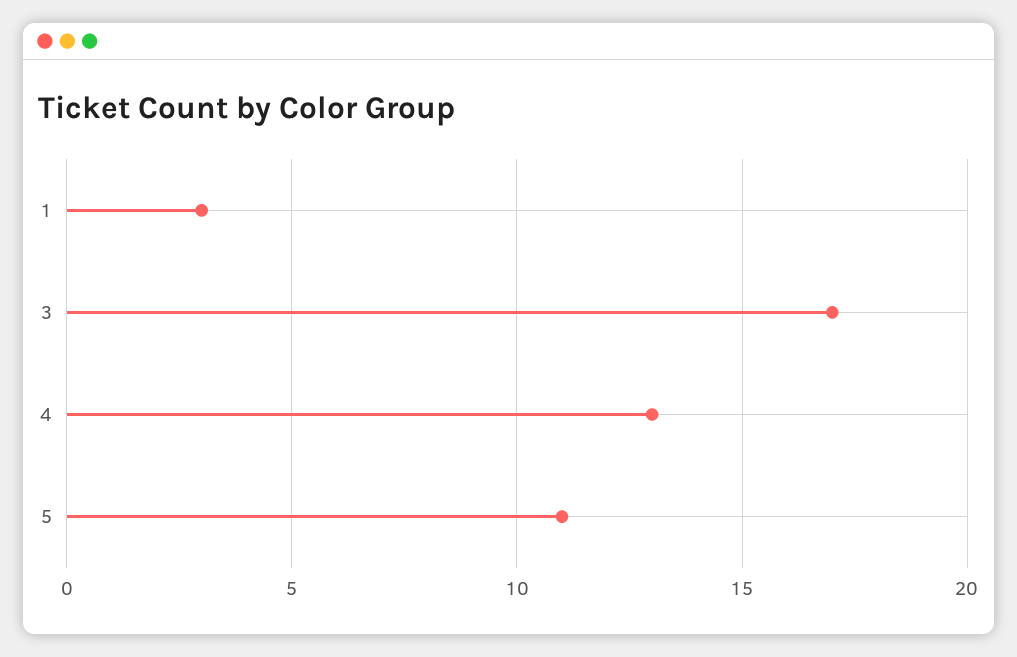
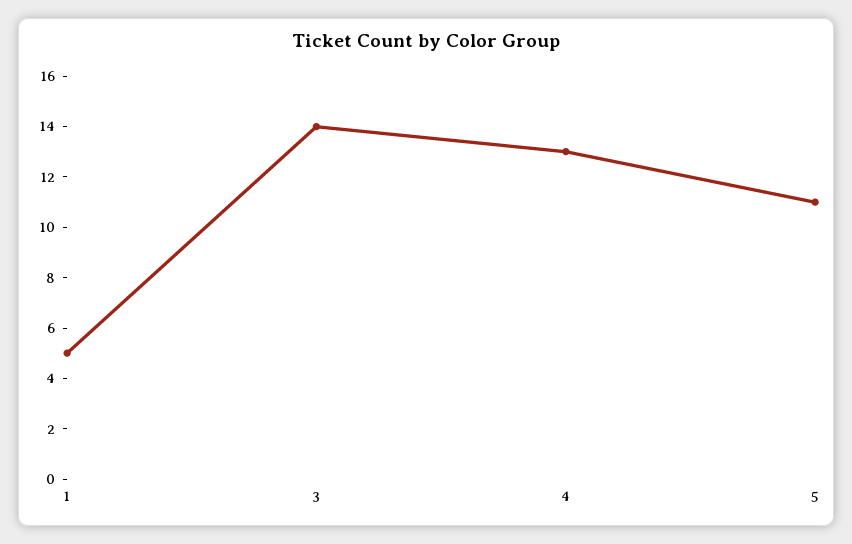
  {
-   "1": 3,
+   "1": 5,
-   "3": 17,
+   "3": 14,
    "4": 13,
    "5": 11
  }

